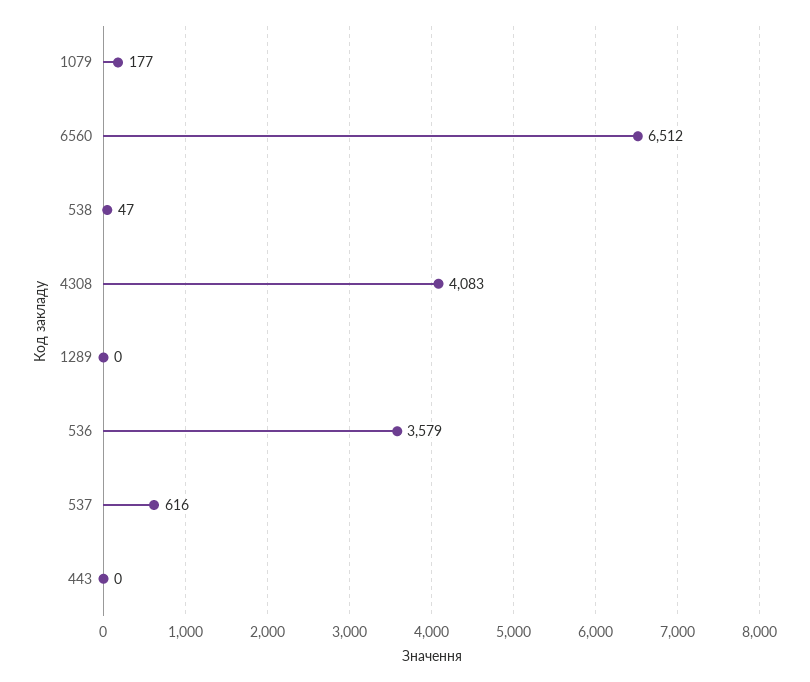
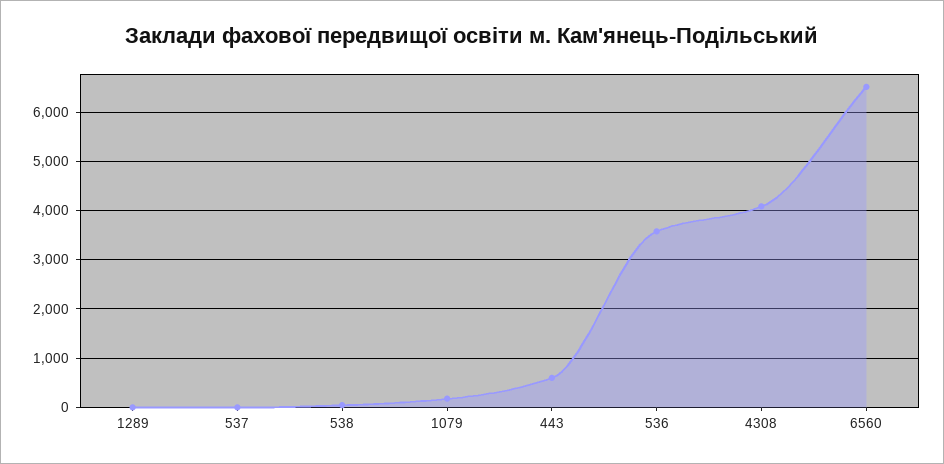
  {
    "1079": 177,
    "6560": 6512,
    "538": 47,
    "4308": 4083,
    "1289": 0,
    "536": 3579,
-   "537": 616,
+   "537": 0,
-   "443": 0
+   "443": 600
  }

